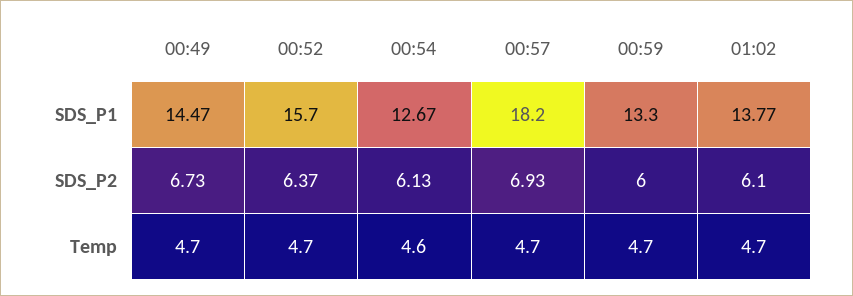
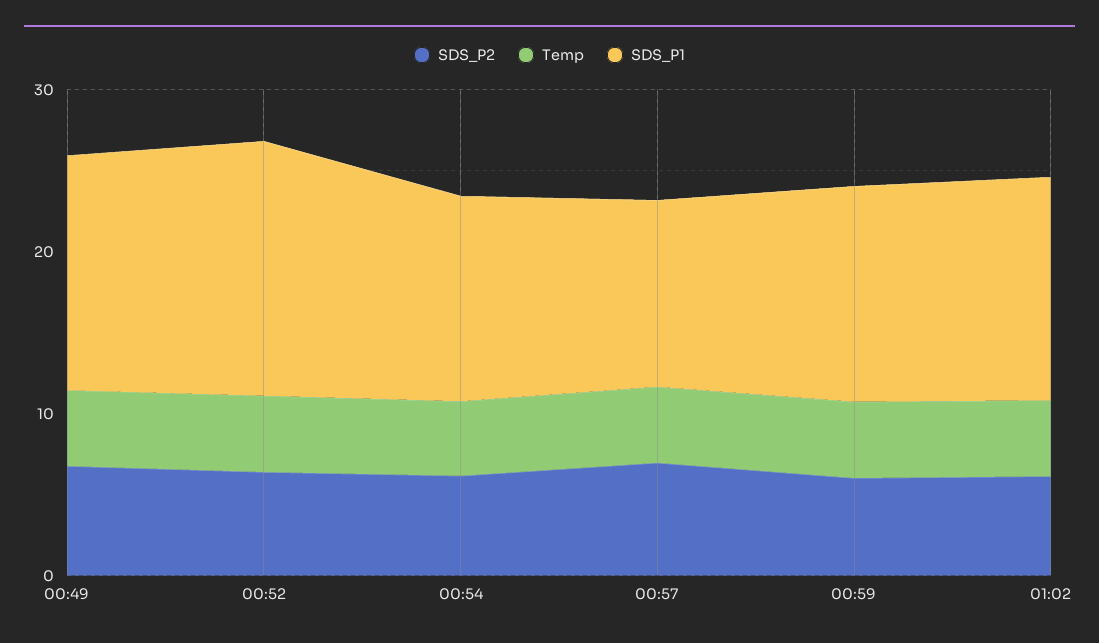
  {
    "SDS_P1": {
      "00:49": 14.47,
      "00:52": 15.7,
      "00:54": 12.67,
-     "00:57": 18.2,
+     "00:57": 12,
      "00:59": 13.3,
      "01:02": 13.77
    },
    "SDS_P2": {
      "00:49": 6.73,
      "00:52": 6.37,
      "00:54": 6.13,
      "00:57": 6.93,
      "00:59": 6,
      "01:02": 6.1
    },
    "Temp": {
      "00:49": 4.7,
      "00:52": 4.7,
      "00:54": 4.6,
      "00:57": 4.7,
      "00:59": 4.7,
      "01:02": 4.7
    }
  }

